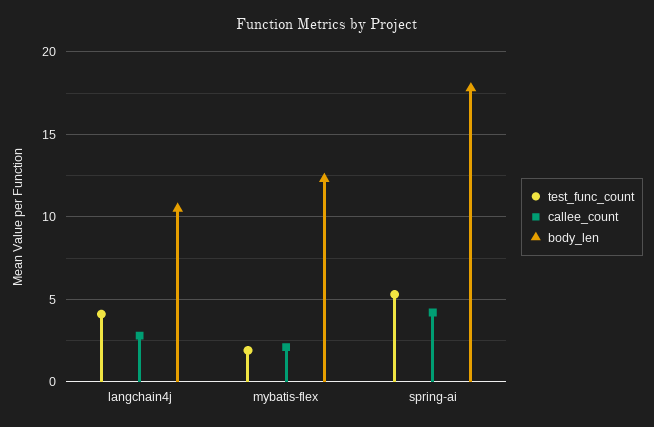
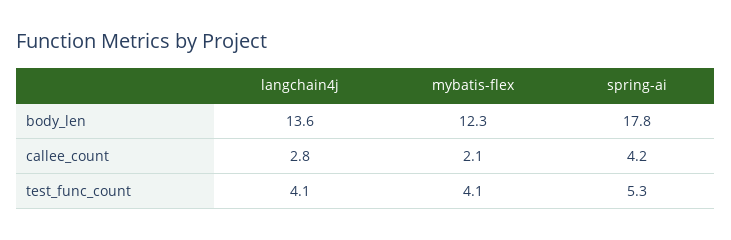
  {
    "test_func_count": {
      "langchain4j": 4.1,
-     "mybatis-flex": 2,
+     "mybatis-flex": 4.1,
      "spring-ai": 5.3
    },
    "callee_count": {
      "langchain4j": 2.8,
      "mybatis-flex": 2.1,
      "spring-ai": 4.2
    },
    "body_len": {
-     "langchain4j": 10.5,
+     "langchain4j": 13.6,
      "mybatis-flex": 12.3,
      "spring-ai": 17.8
    }
  }

